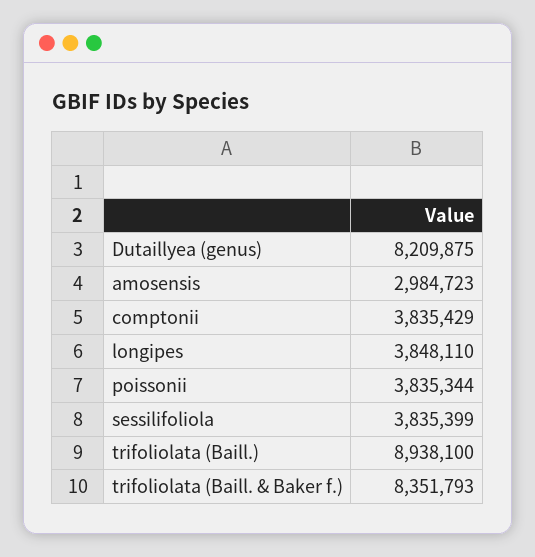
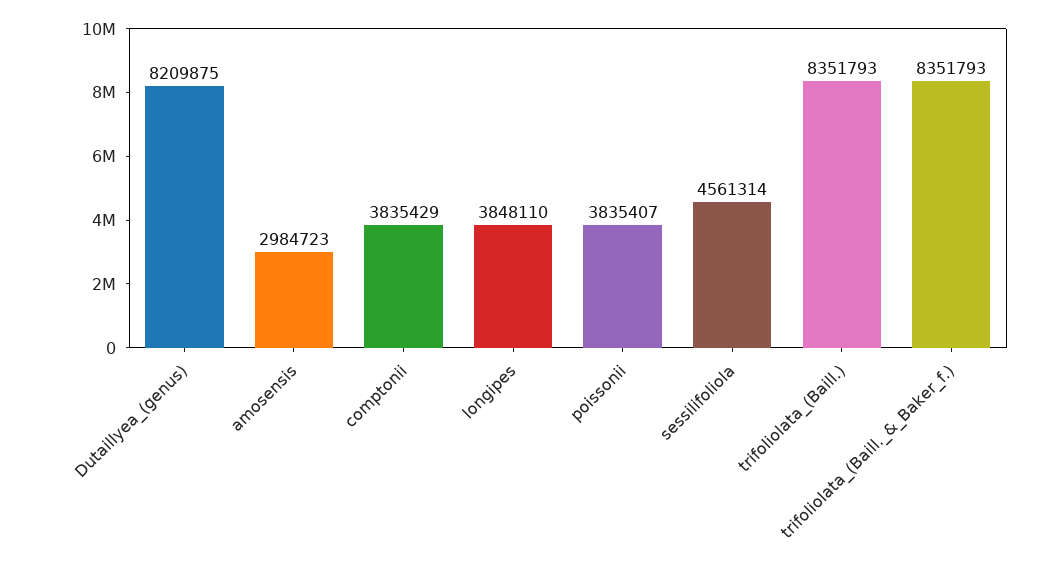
  {
    "Dutaillyea (genus)": 8209875,
    "amosensis": 2984723,
    "comptonii": 3835429,
    "longipes": 3848110,
-   "poissonii": 3835344,
+   "poissonii": 3835407,
-   "sessilifoliola": 3835399,
+   "sessilifoliola": 4561314,
-   "trifoliolata (Baill.)": 8938100,
+   "trifoliolata (Baill.)": 8351793,
    "trifoliolata (Baill. & Baker f.)": 8351793
  }

